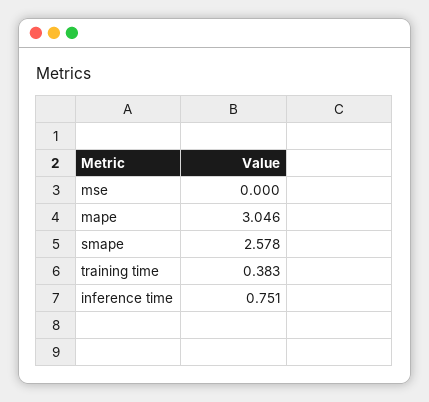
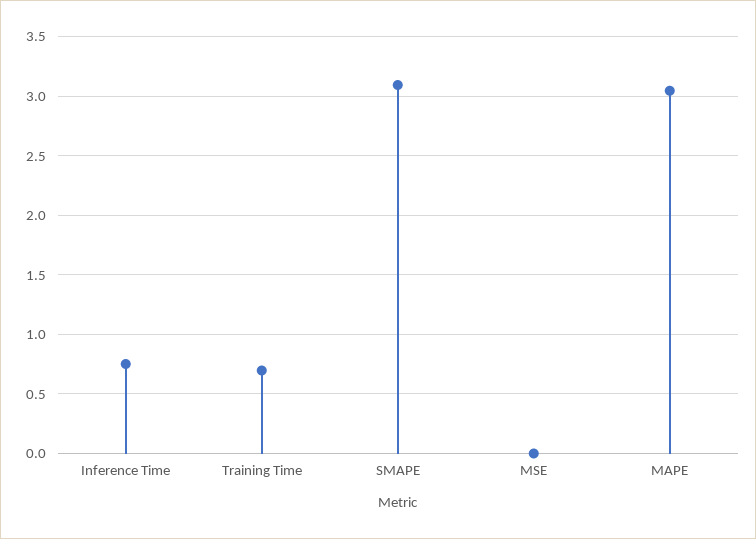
  {
    "mse": 0,
    "mape": 3.046,
-   "smape": 2.578,
+   "smape": 3.1,
-   "training time": 0.383,
+   "training time": 0.7,
    "inference time": 0.751
  }

